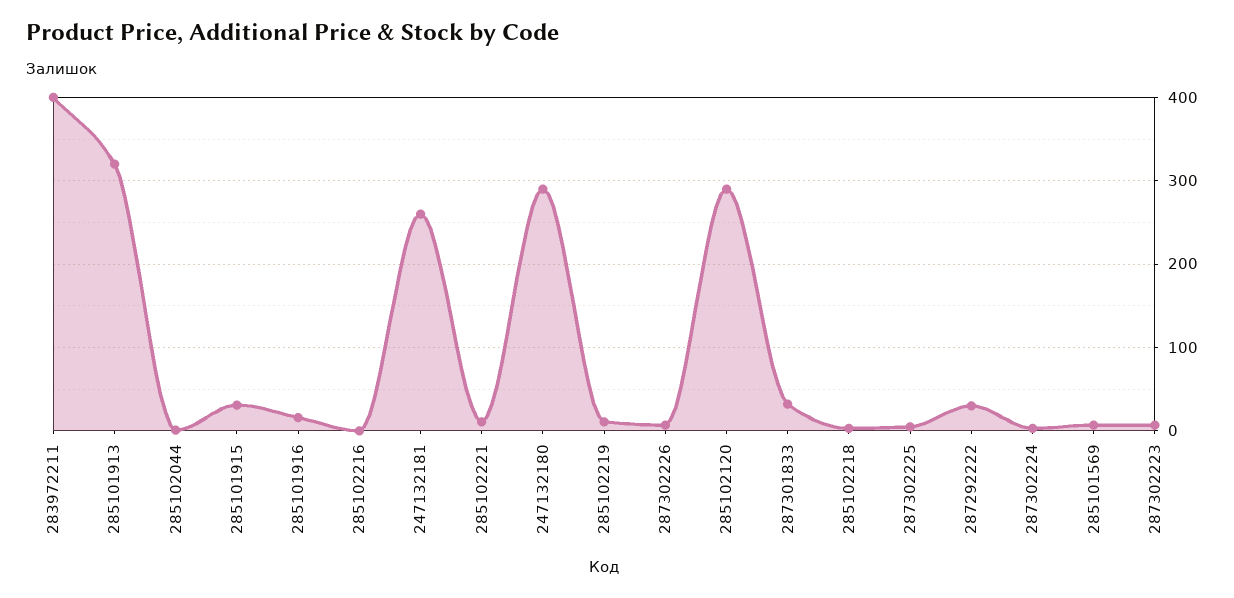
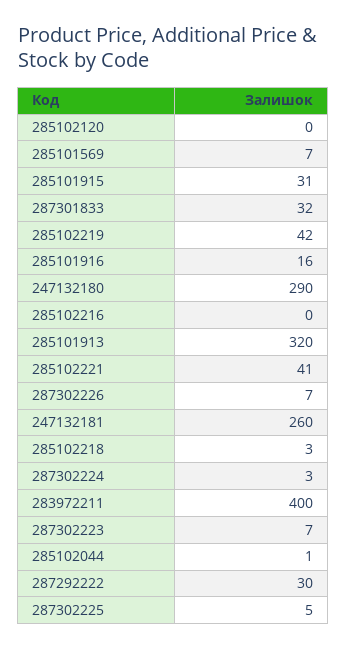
  {
    "283972211": 400,
    "285101913": 320,
    "285102044": 1,
    "285101915": 31,
    "285101916": 16,
    "285102216": 0,
    "247132181": 260,
-   "285102221": 10,
+   "285102221": 41,
    "247132180": 290,
-   "285102219": 10,
+   "285102219": 42,
    "287302226": 7,
-   "285102120": 290,
+   "285102120": 0,
    "287301833": 32,
    "285102218": 3,
    "287302225": 5,
    "287292222": 30,
    "287302224": 3,
    "285101569": 7,
    "287302223": 7
  }

